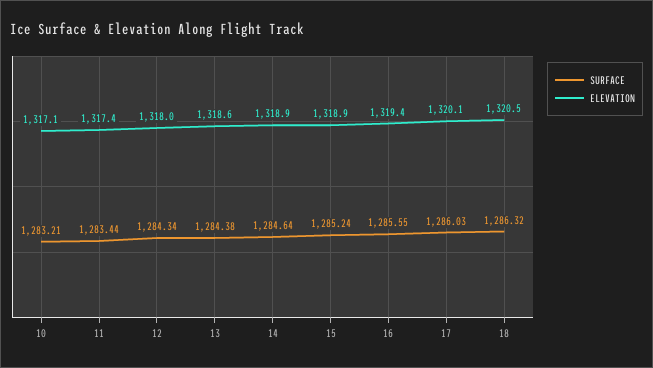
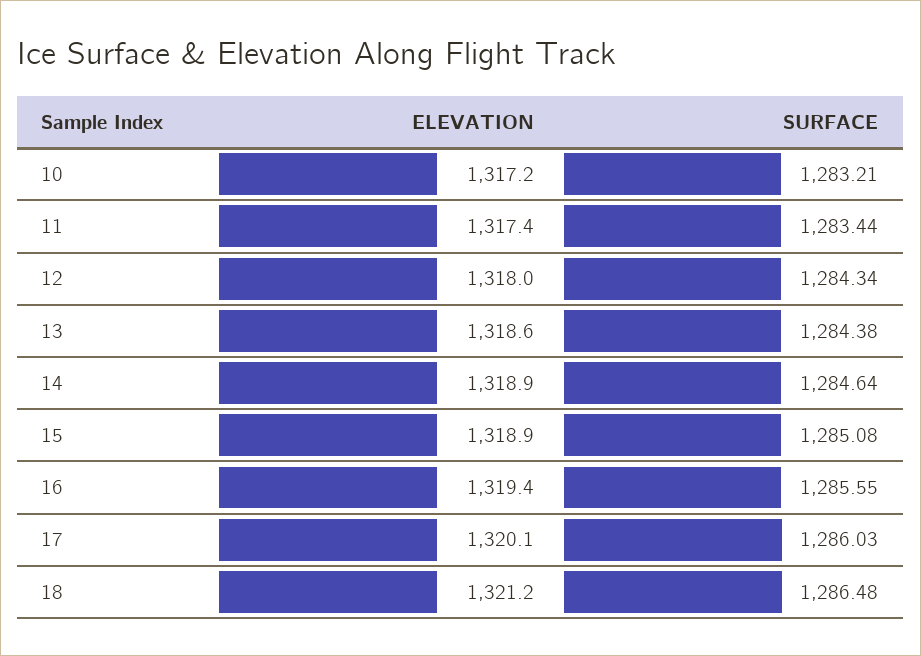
  {
    "SURFACE": {
      "10": 1283.21,
      "11": 1283.44,
      "12": 1284.34,
      "13": 1284.38,
      "14": 1284.64,
-     "15": 1285.24,
+     "15": 1285.08,
      "16": 1285.55,
      "17": 1286.03,
-     "18": 1286.32
+     "18": 1286.48
    },
    "ELEVATION": {
-     "10": 1317.1,
+     "10": 1317.2,
      "11": 1317.4,
      "12": 1318,
      "13": 1318.6,
      "14": 1318.9,
      "15": 1318.9,
      "16": 1319.4,
      "17": 1320.1,
-     "18": 1320.5
+     "18": 1321.2
    }
  }

